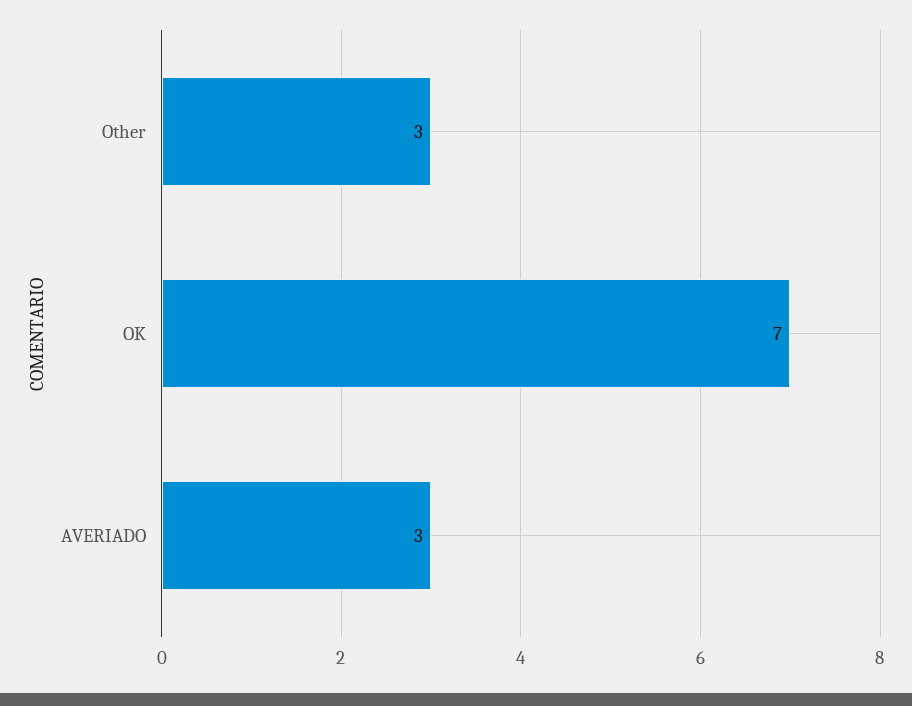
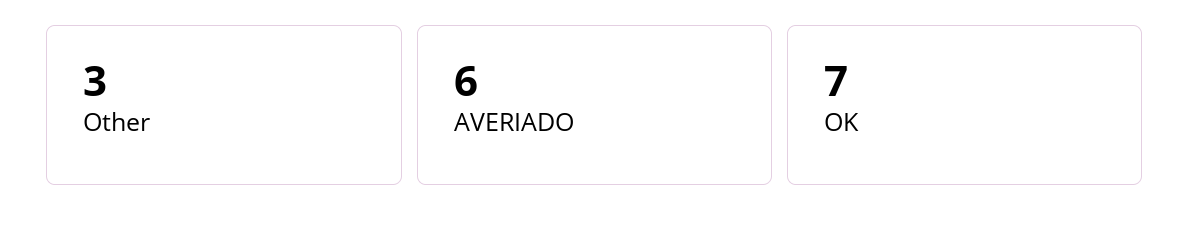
  {
    "Other": 3,
    "OK": 7,
-   "AVERIADO": 3
+   "AVERIADO": 6
  }

